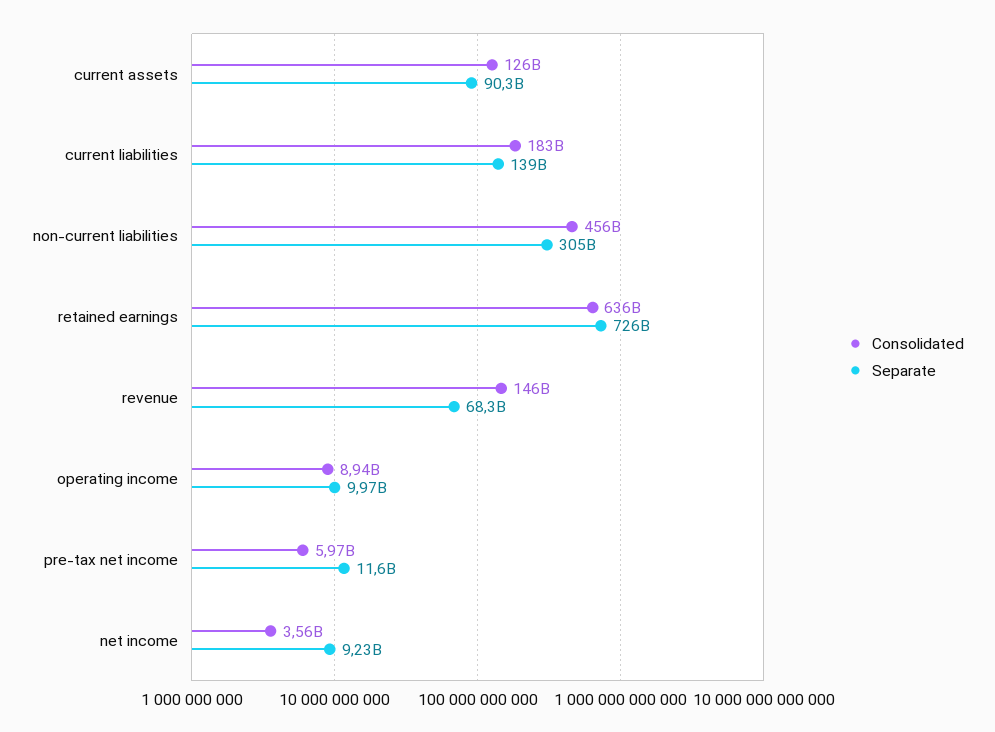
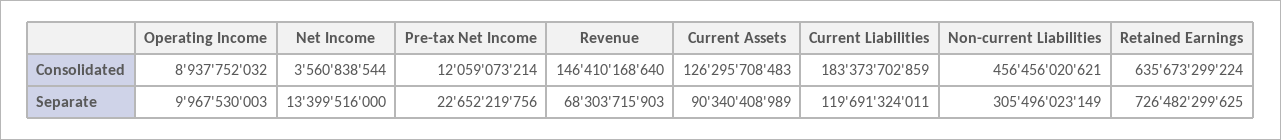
  {
    "Consolidated": {
      "current assets": 126295708483,
      "current liabilities": 183373702859,
      "non-current liabilities": 456456020621,
      "retained earnings": 635673299224,
      "revenue": 146410168640,
      "operating income": 8937752032,
-     "pre-tax net income": 5970000000,
+     "pre-tax net income": 12059073214,
      "net income": 3560838544
    },
    "Separate": {
      "current assets": 90340408989,
-     "current liabilities": 139000000000,
+     "current liabilities": 119691324011,
      "non-current liabilities": 305496023149,
      "retained earnings": 726482299625,
      "revenue": 68303715903,
      "operating income": 9967530003,
-     "pre-tax net income": 11600000000,
+     "pre-tax net income": 22652219756,
-     "net income": 9230000000
+     "net income": 13399516000
    }
  }

